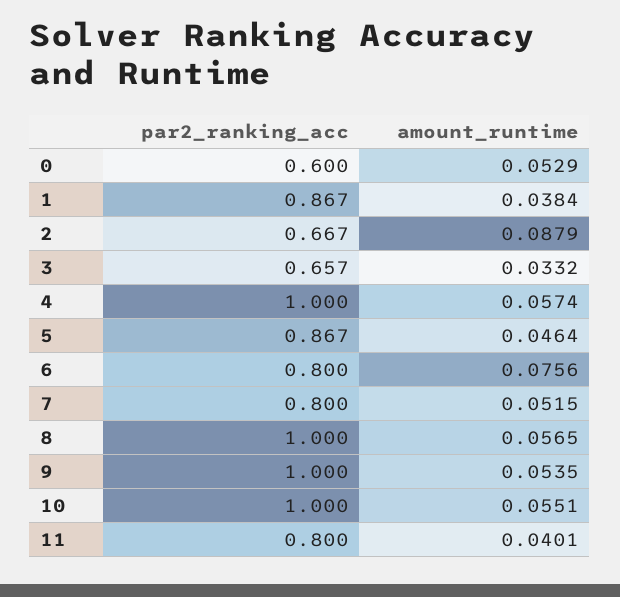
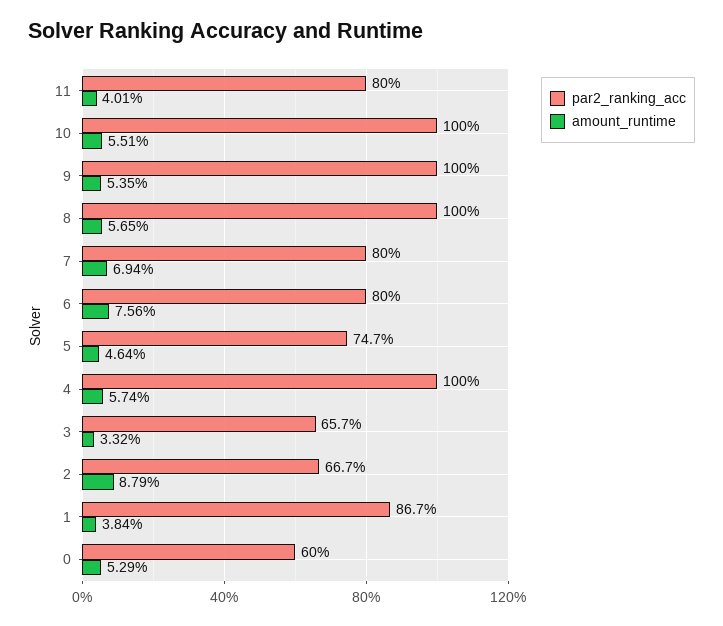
  {
    "par2_ranking_acc": {
      "0": 0.6,
      "1": 0.867,
      "2": 0.667,
      "3": 0.657,
      "4": 1,
-     "5": 0.867,
+     "5": 0.747,
      "6": 0.8,
      "7": 0.8,
      "8": 1,
      "9": 1,
      "10": 1,
      "11": 0.8
    },
    "amount_runtime": {
      "0": 0.0529,
      "1": 0.0384,
      "2": 0.0879,
      "3": 0.0332,
      "4": 0.0574,
      "5": 0.0464,
      "6": 0.0756,
-     "7": 0.0515,
+     "7": 0.0694,
      "8": 0.0565,
      "9": 0.0535,
      "10": 0.0551,
      "11": 0.0401
    }
  }

